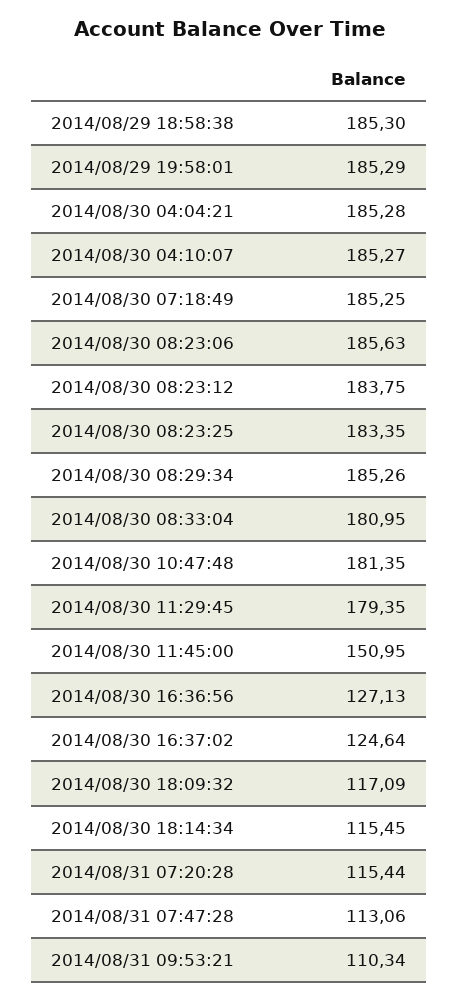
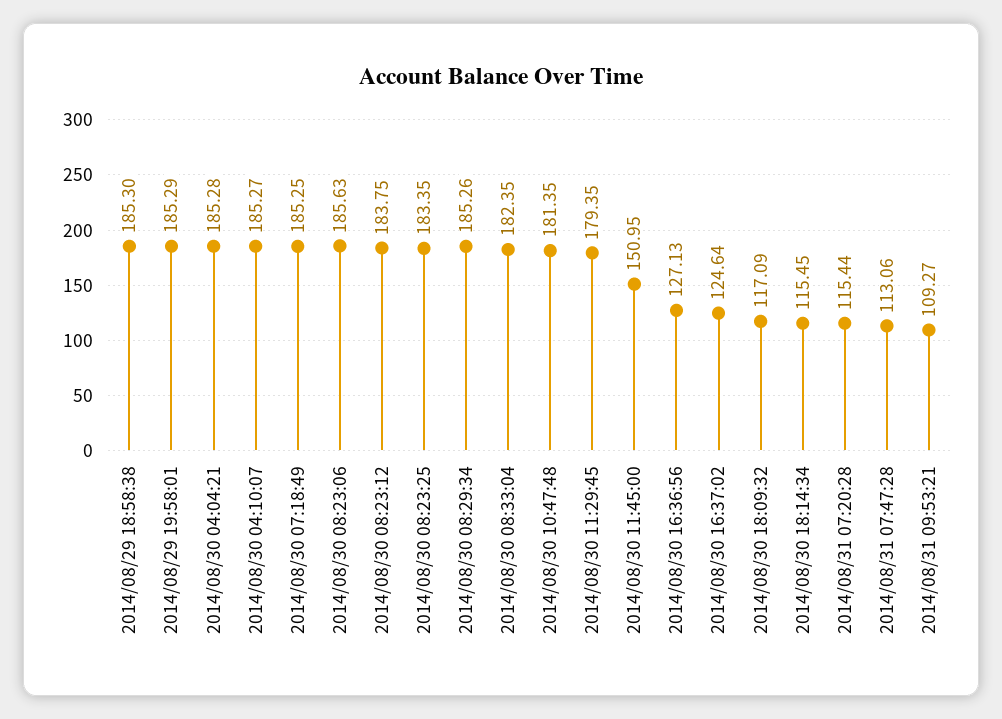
  {
    "2014/08/29 18:58:38": 185.3,
    "2014/08/29 19:58:01": 185.29,
    "2014/08/30 04:04:21": 185.28,
    "2014/08/30 04:10:07": 185.27,
    "2014/08/30 07:18:49": 185.25,
    "2014/08/30 08:23:06": 185.63,
    "2014/08/30 08:23:12": 183.75,
    "2014/08/30 08:23:25": 183.35,
    "2014/08/30 08:29:34": 185.26,
-   "2014/08/30 08:33:04": 180.95,
+   "2014/08/30 08:33:04": 182.35,
    "2014/08/30 10:47:48": 181.35,
    "2014/08/30 11:29:45": 179.35,
    "2014/08/30 11:45:00": 150.95,
    "2014/08/30 16:36:56": 127.13,
    "2014/08/30 16:37:02": 124.64,
    "2014/08/30 18:09:32": 117.09,
    "2014/08/30 18:14:34": 115.45,
    "2014/08/31 07:20:28": 115.44,
    "2014/08/31 07:47:28": 113.06,
-   "2014/08/31 09:53:21": 110.34
+   "2014/08/31 09:53:21": 109.27
  }

